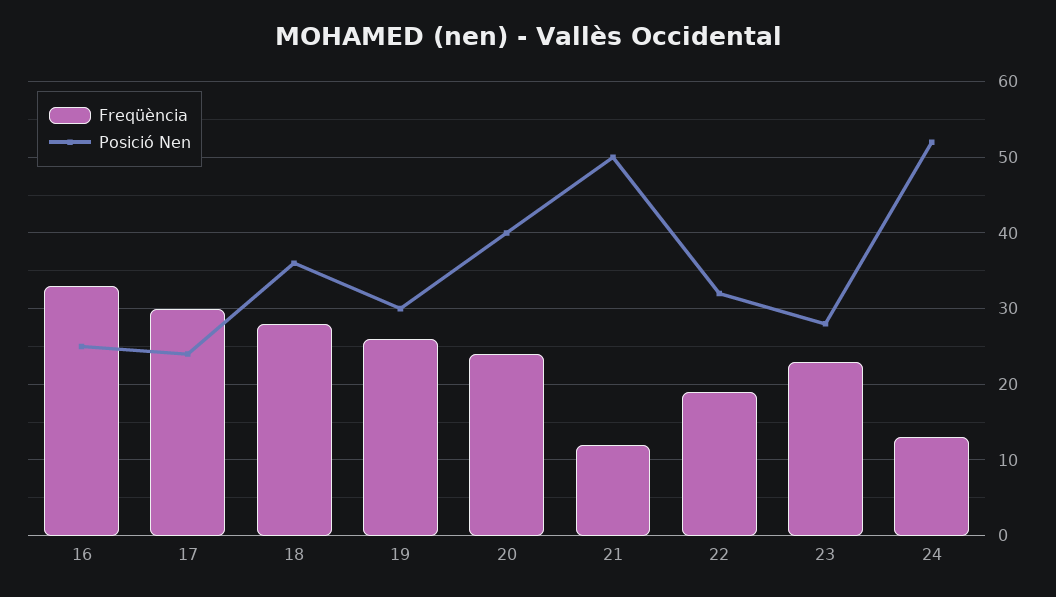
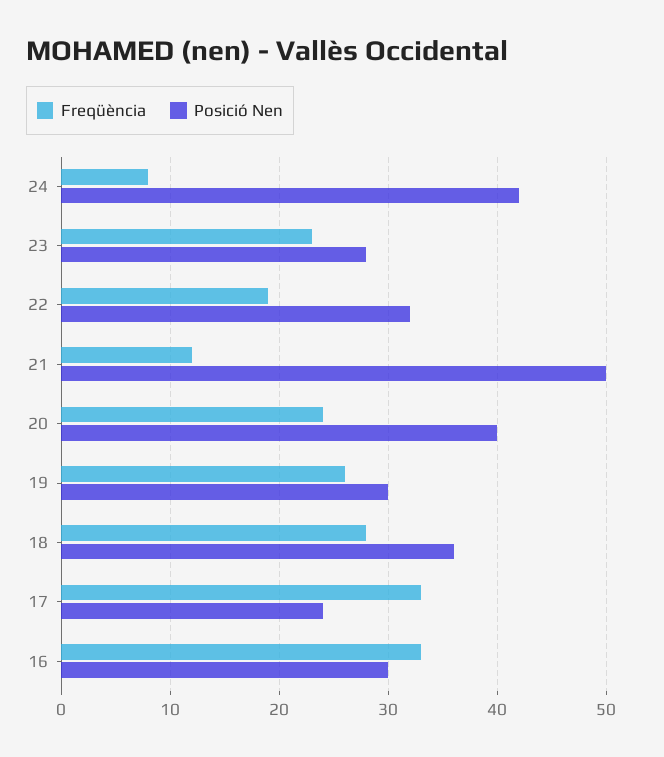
  {
    "Freqüència": {
      "16": 33,
-     "17": 30,
+     "17": 33,
      "18": 28,
      "19": 26,
      "20": 24,
      "21": 12,
      "22": 19,
      "23": 23,
-     "24": 13
+     "24": 8
    },
    "Posició Nen": {
-     "16": 25,
+     "16": 30,
      "17": 24,
      "18": 36,
      "19": 30,
      "20": 40,
      "21": 50,
      "22": 32,
      "23": 28,
-     "24": 52
+     "24": 42
    }
  }

